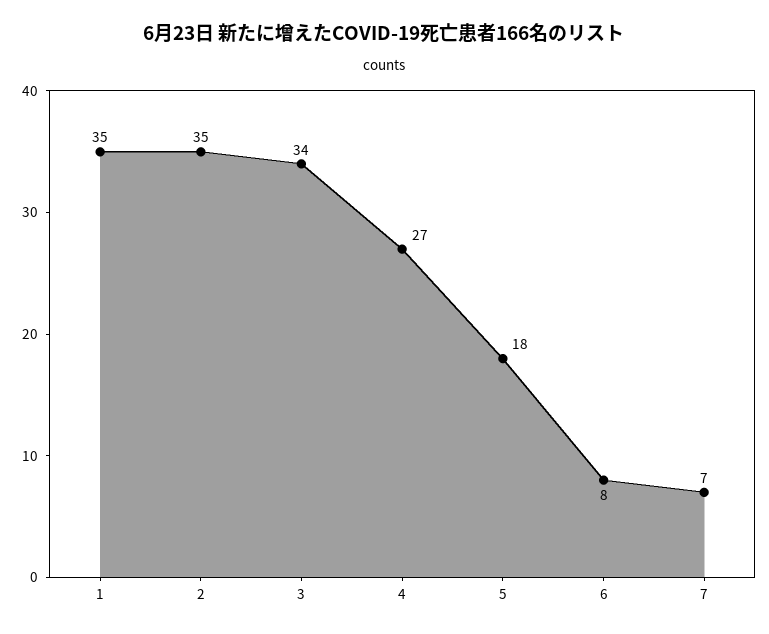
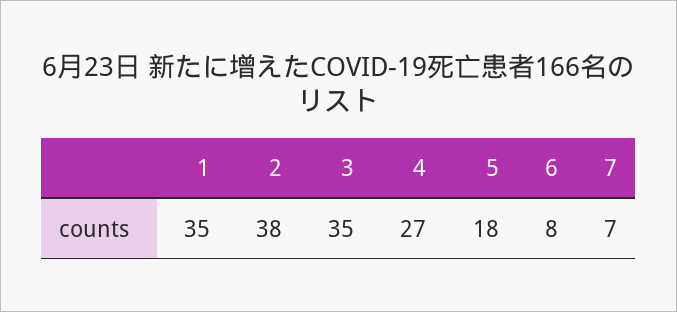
  {
    "1": 35,
-   "2": 35,
+   "2": 38,
-   "3": 34,
+   "3": 35,
    "4": 27,
    "5": 18,
    "6": 8,
    "7": 7
  }

